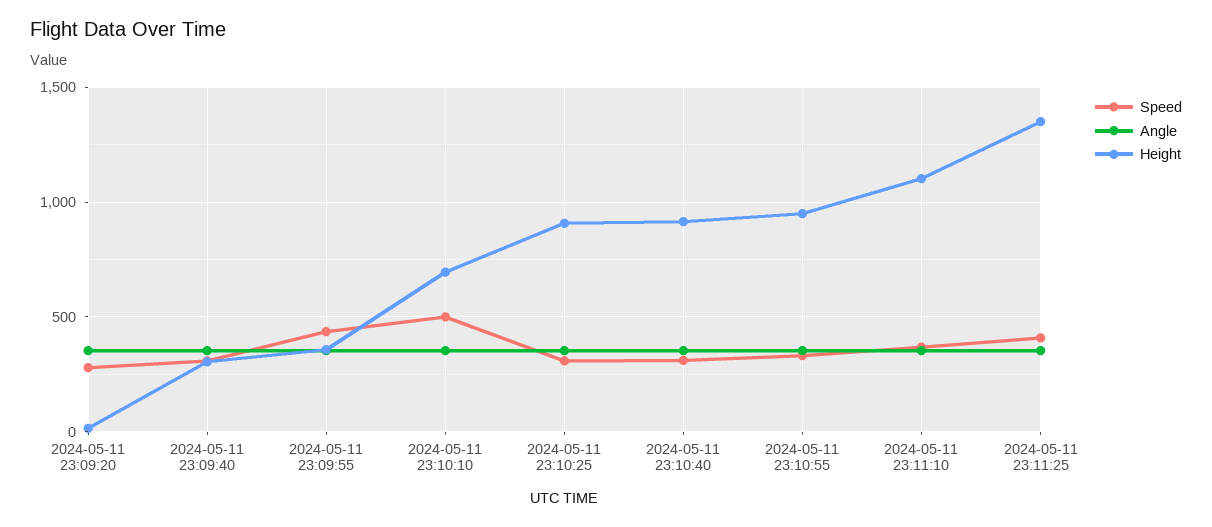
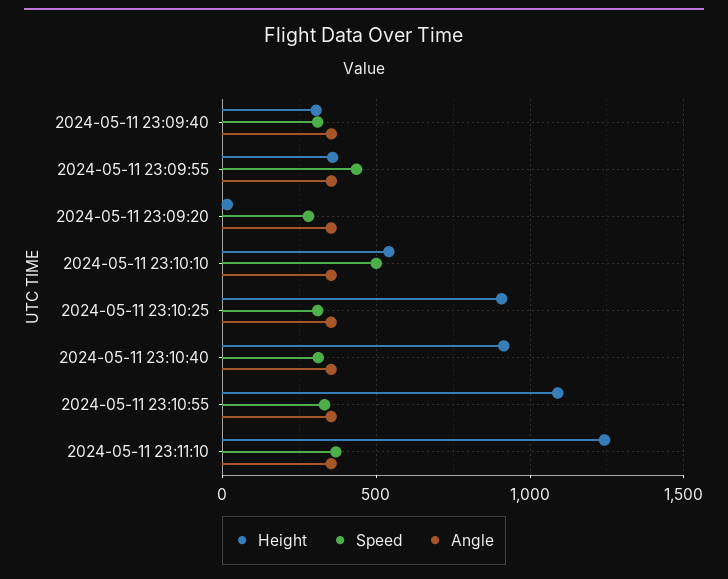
  {
    "Speed": {
      "2024-05-11 23:09:20": 300,
      "2024-05-11 23:09:40": 300,
      "2024-05-11 23:09:55": 450,
      "2024-05-11 23:10:10": 500,
      "2024-05-11 23:10:25": 300,
      "2024-05-11 23:10:40": 300,
      "2024-05-11 23:10:55": 350,
-     "2024-05-11 23:11:10": 350,
+     "2024-05-11 23:11:10": 350
-     "2024-05-11 23:11:25": 400
    },
    "Angle": {
      "2024-05-11 23:09:20": 350,
      "2024-05-11 23:09:40": 350,
      "2024-05-11 23:09:55": 350,
      "2024-05-11 23:10:10": 350,
      "2024-05-11 23:10:25": 350,
      "2024-05-11 23:10:40": 350,
      "2024-05-11 23:10:55": 350,
-     "2024-05-11 23:11:10": 350,
+     "2024-05-11 23:11:10": 350
-     "2024-05-11 23:11:25": 350
    },
    "Height": {
      "2024-05-11 23:09:20": 0,
      "2024-05-11 23:09:40": 300,
      "2024-05-11 23:09:55": 350,
-     "2024-05-11 23:10:10": 700,
+     "2024-05-11 23:10:10": 550,
      "2024-05-11 23:10:25": 900,
      "2024-05-11 23:10:40": 900,
-     "2024-05-11 23:10:55": 950,
+     "2024-05-11 23:10:55": 1100,
-     "2024-05-11 23:11:10": 1100,
+     "2024-05-11 23:11:10": 1250
-     "2024-05-11 23:11:25": 1350
    }
  }

